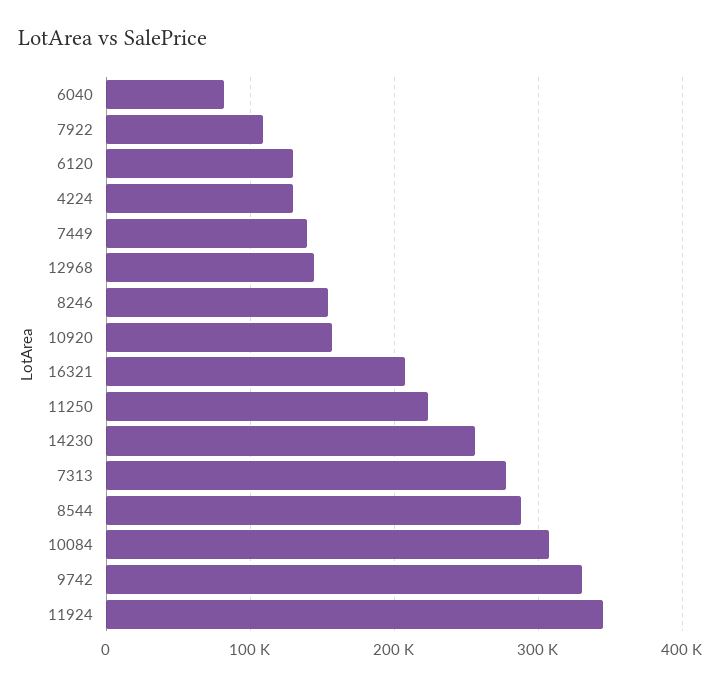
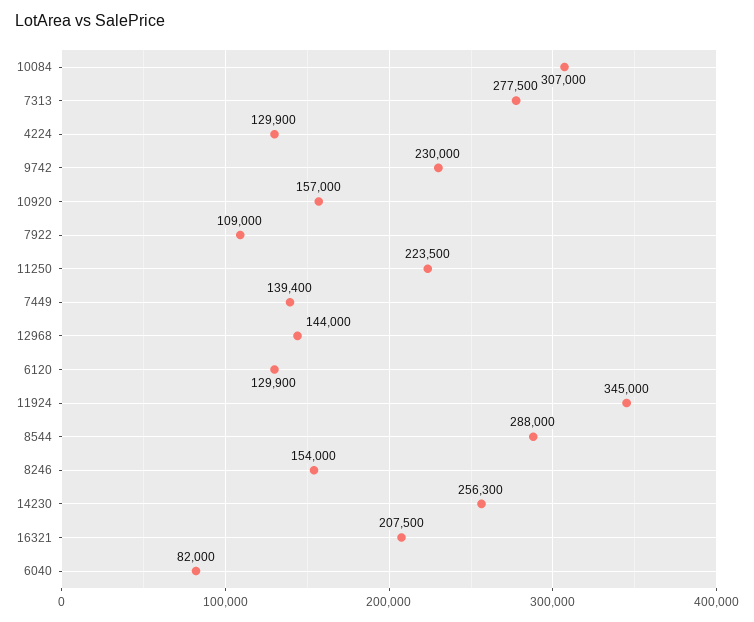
  {
    "6040": 82000,
    "7922": 109000,
    "6120": 129900,
    "4224": 129900,
    "7449": 139400,
    "12968": 144000,
    "8246": 154000,
    "10920": 157000,
    "16321": 207500,
    "11250": 223500,
    "14230": 256300,
    "7313": 277500,
    "8544": 288000,
    "10084": 307000,
-   "9742": 330000,
+   "9742": 230000,
    "11924": 345000
  }

